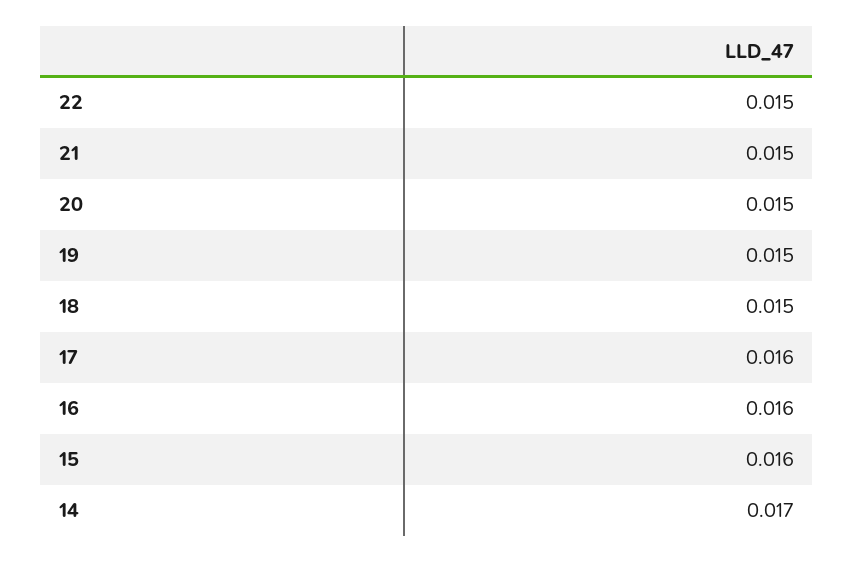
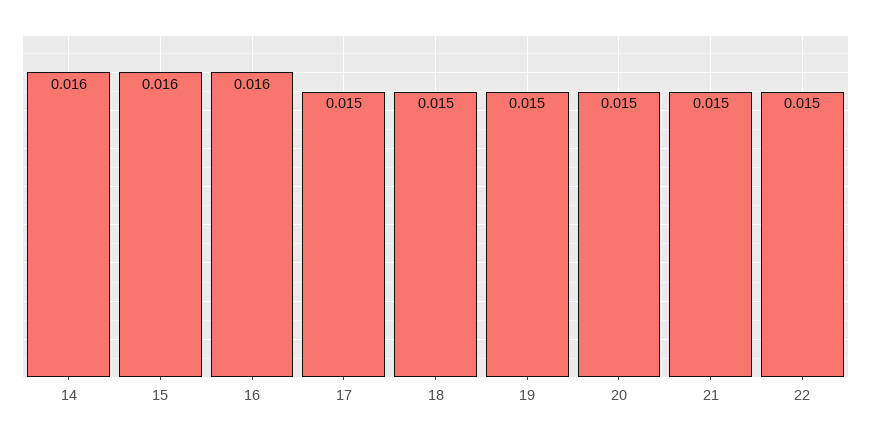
  {
    "22": 0.015,
    "21": 0.015,
    "20": 0.015,
    "19": 0.015,
    "18": 0.015,
-   "17": 0.016,
+   "17": 0.015,
    "16": 0.016,
    "15": 0.016,
-   "14": 0.017
+   "14": 0.016
  }

